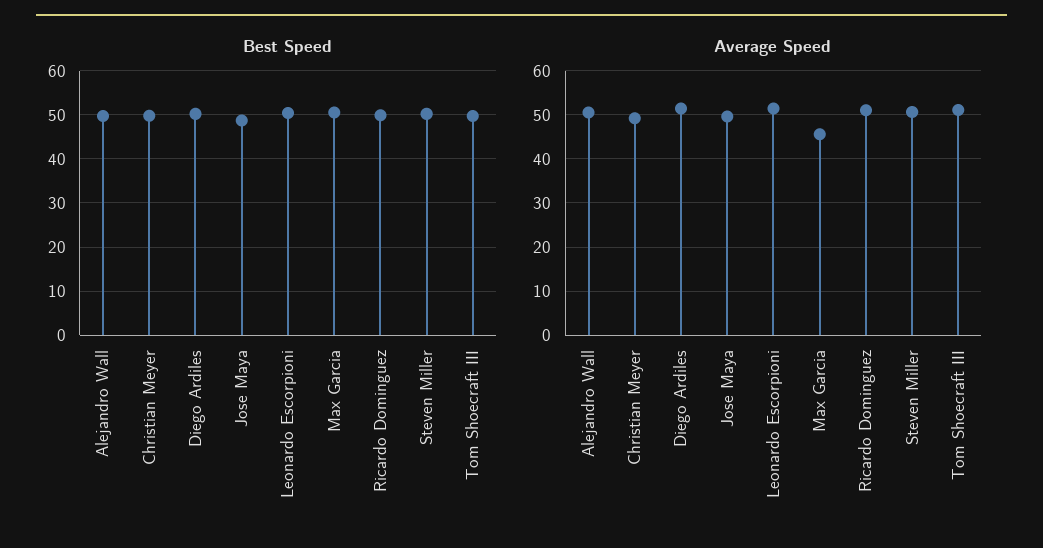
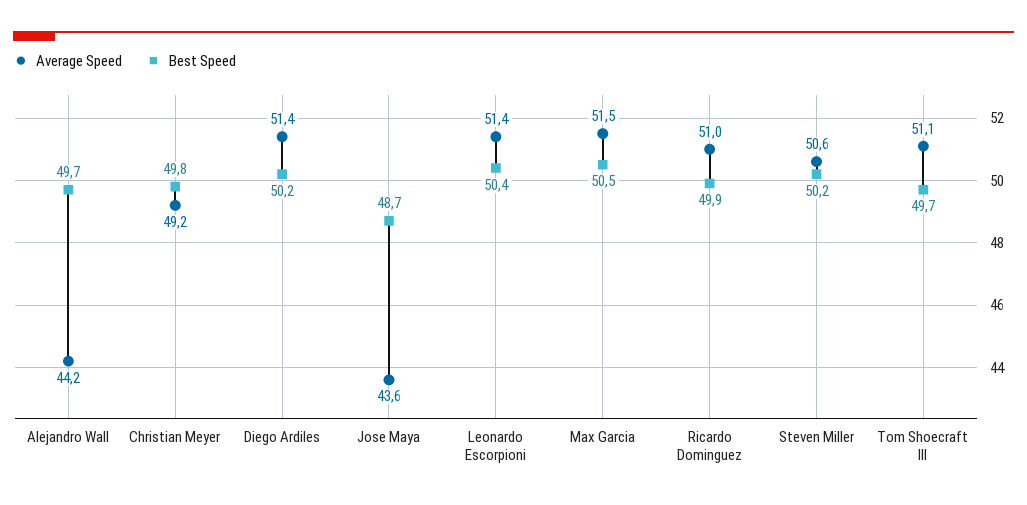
  {
    "Best Speed": {
      "Alejandro Wall": 49.7,
      "Christian Meyer": 49.8,
      "Diego Ardiles": 50.2,
      "Jose Maya": 48.7,
      "Leonardo Escorpioni": 50.4,
      "Max Garcia": 50.5,
      "Ricardo Dominguez": 49.9,
      "Steven Miller": 50.2,
      "Tom Shoecraft III": 49.7
    },
    "Average Speed": {
-     "Alejandro Wall": 50,
+     "Alejandro Wall": 44.2,
      "Christian Meyer": 49.2,
      "Diego Ardiles": 51.4,
-     "Jose Maya": 50,
+     "Jose Maya": 43.6,
      "Leonardo Escorpioni": 51.4,
-     "Max Garcia": 46,
+     "Max Garcia": 51.5,
      "Ricardo Dominguez": 51,
      "Steven Miller": 50.6,
      "Tom Shoecraft III": 51.1
    }
  }

